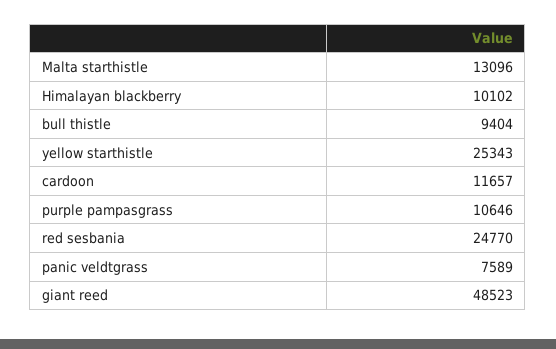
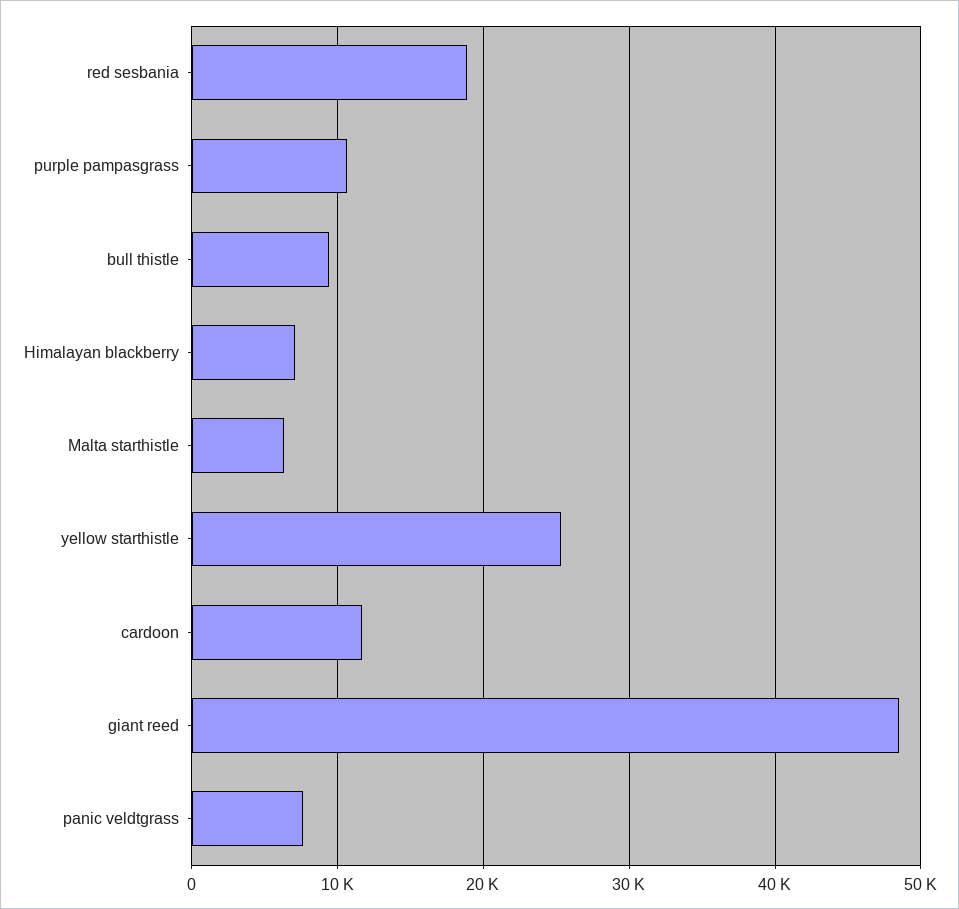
  {
-   "Malta starthistle": 13096,
+   "Malta starthistle": 6000,
-   "Himalayan blackberry": 10102,
+   "Himalayan blackberry": 7000,
    "bull thistle": 9404,
    "yellow starthistle": 25343,
    "cardoon": 11657,
    "purple pampasgrass": 10646,
-   "red sesbania": 24770,
+   "red sesbania": 19000,
    "panic veldtgrass": 7589,
    "giant reed": 48523
  }

